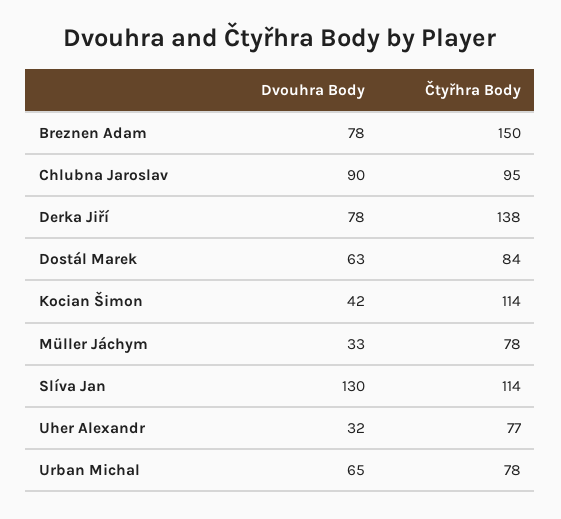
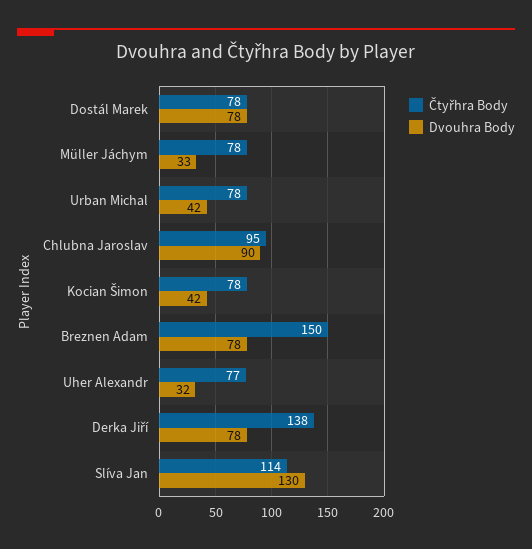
  {
    "Dvouhra Body": {
      "Breznen Adam": 78,
      "Chlubna Jaroslav": 90,
      "Derka Jiří": 78,
-     "Dostál Marek": 63,
+     "Dostál Marek": 78,
      "Kocian Šimon": 42,
      "Müller Jáchym": 33,
      "Slíva Jan": 130,
      "Uher Alexandr": 32,
-     "Urban Michal": 65
+     "Urban Michal": 42
    },
    "Čtyřhra Body": {
      "Breznen Adam": 150,
      "Chlubna Jaroslav": 95,
      "Derka Jiří": 138,
-     "Dostál Marek": 84,
+     "Dostál Marek": 78,
-     "Kocian Šimon": 114,
+     "Kocian Šimon": 78,
      "Müller Jáchym": 78,
      "Slíva Jan": 114,
      "Uher Alexandr": 77,
      "Urban Michal": 78
    }
  }

